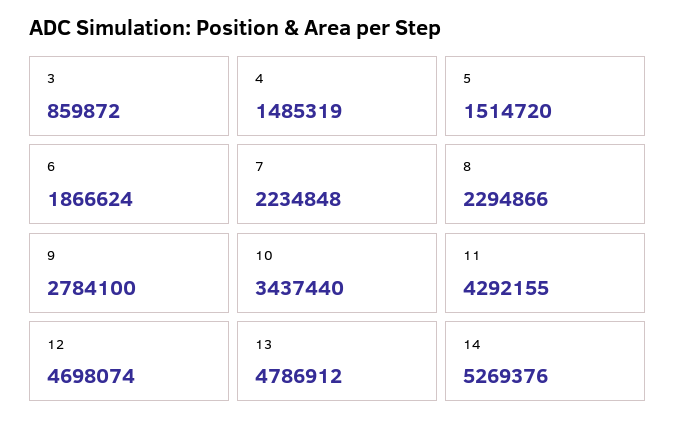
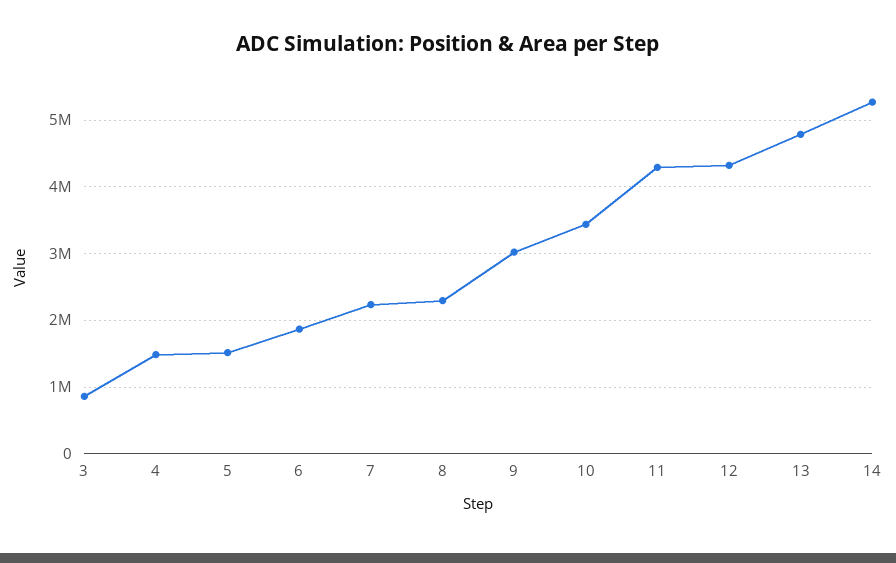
  {
    "3": 859872,
    "4": 1485319,
    "5": 1514720,
    "6": 1866624,
    "7": 2234848,
    "8": 2294866,
-   "9": 2784100,
+   "9": 3000000,
    "10": 3437440,
    "11": 4292155,
-   "12": 4698074,
+   "12": 4300000,
    "13": 4786912,
    "14": 5269376
  }

